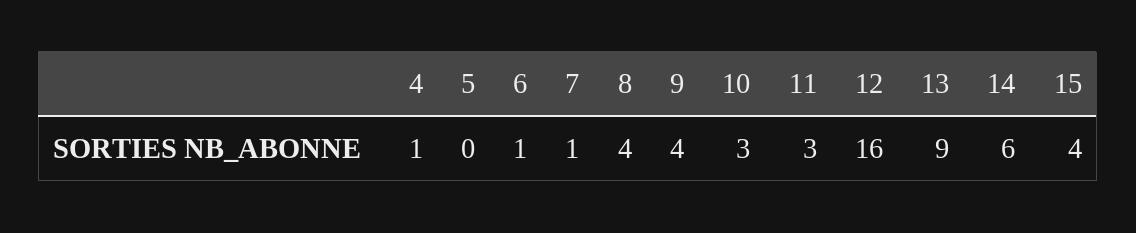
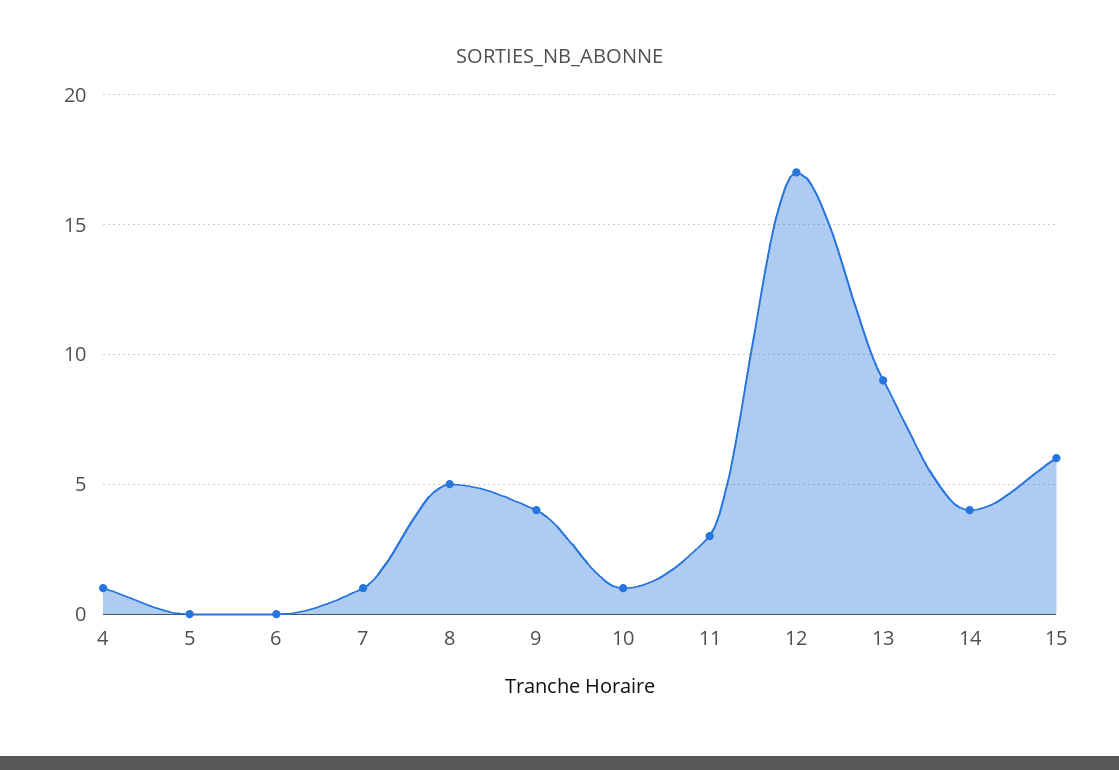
  {
    "4": 1,
    "5": 0,
-   "6": 1,
+   "6": 0,
    "7": 1,
-   "8": 4,
+   "8": 5,
    "9": 4,
-   "10": 3,
+   "10": 1,
    "11": 3,
-   "12": 16,
+   "12": 17,
    "13": 9,
-   "14": 6,
+   "14": 4,
-   "15": 4
+   "15": 6
  }

